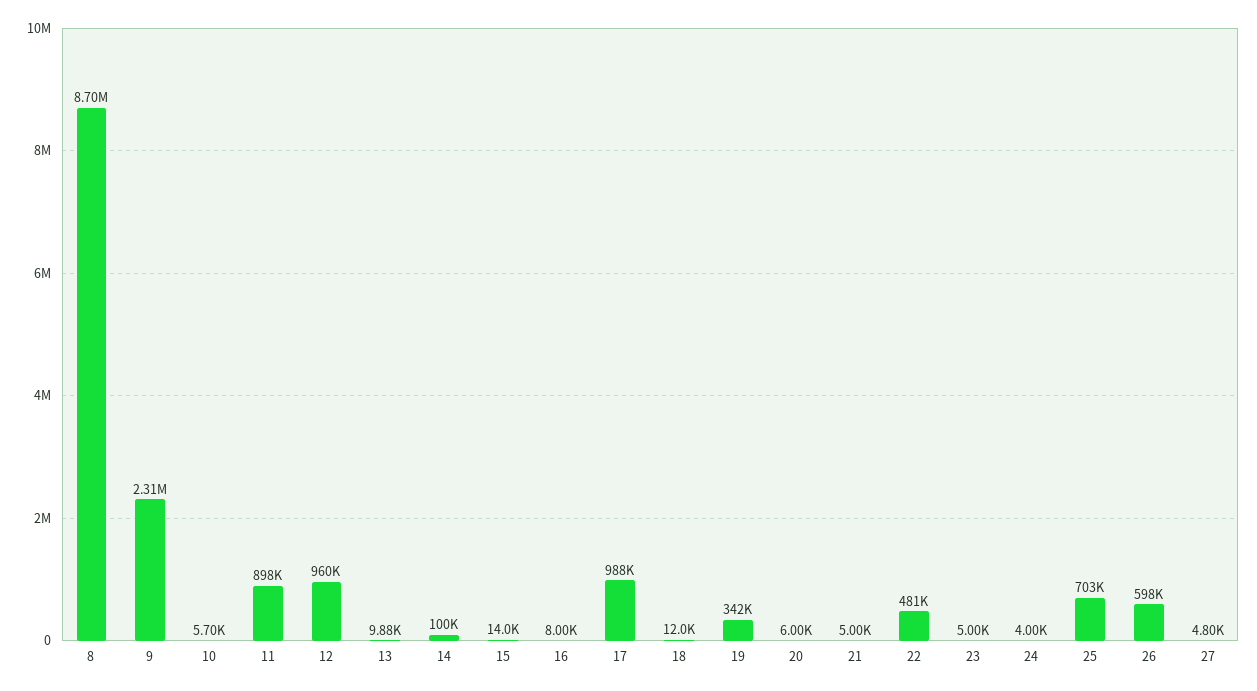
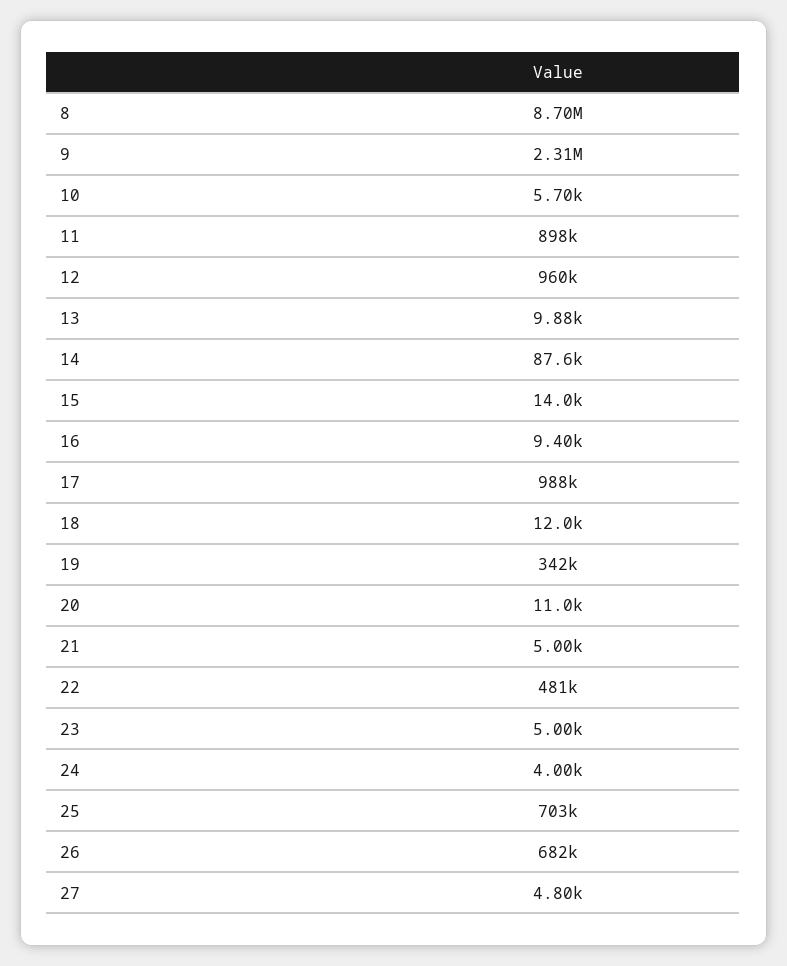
  {
    "8": 8700000,
    "9": 2310000,
    "10": 5700,
    "11": 898000,
    "12": 960000,
    "13": 9880,
-   "14": 100000,
+   "14": 87600,
    "15": 14000,
-   "16": 8000,
+   "16": 9400,
    "17": 988000,
    "18": 12000,
    "19": 342000,
-   "20": 6000,
+   "20": 11000,
    "21": 5000,
    "22": 481000,
    "23": 5000,
    "24": 4000,
    "25": 703000,
-   "26": 598000,
+   "26": 682000,
    "27": 4800
  }

